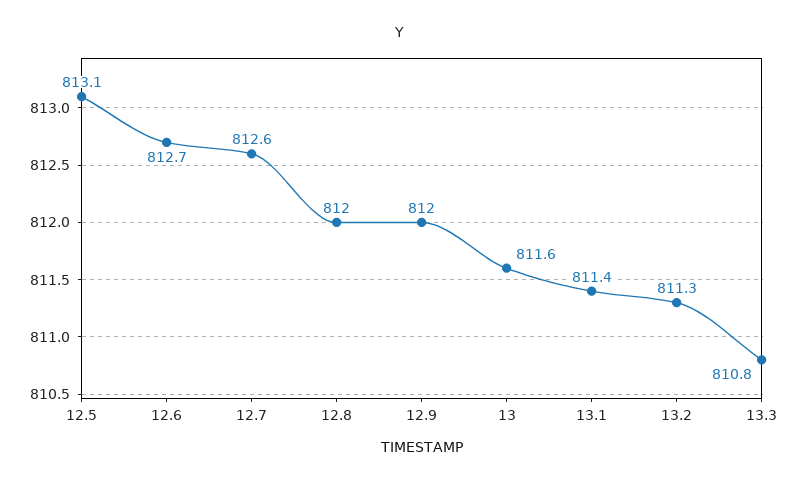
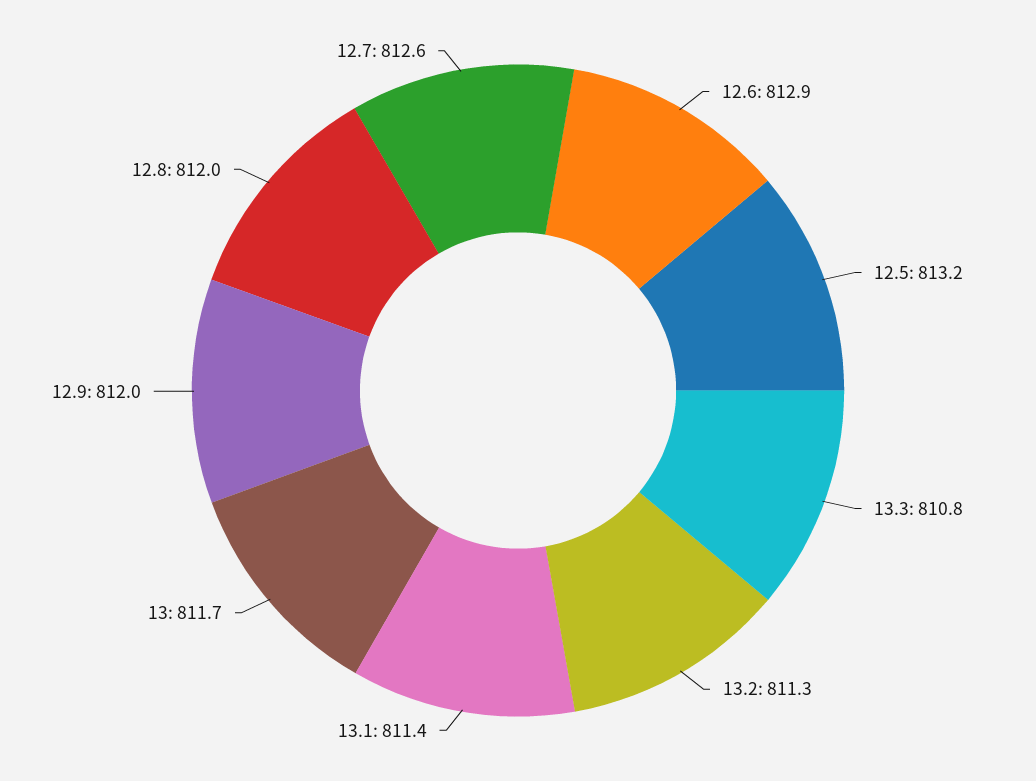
  {
-   "12.5": 813.1,
+   "12.5": 813.2,
-   "12.6": 812.7,
+   "12.6": 812.9,
    "12.7": 812.6,
    "12.8": 812,
    "12.9": 812,
-   "13": 811.6,
+   "13": 811.7,
    "13.1": 811.4,
    "13.2": 811.3,
    "13.3": 810.8
  }

